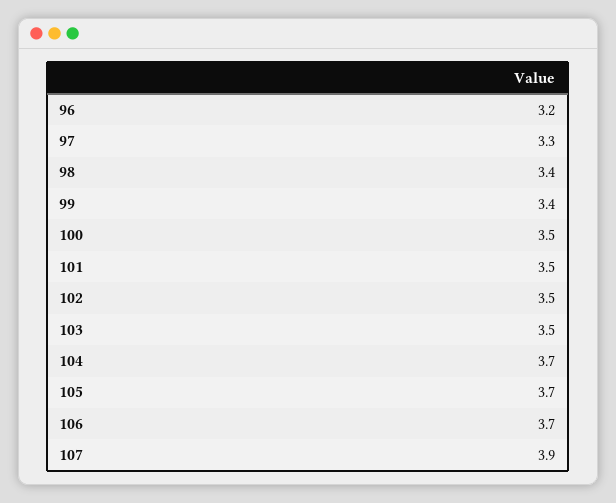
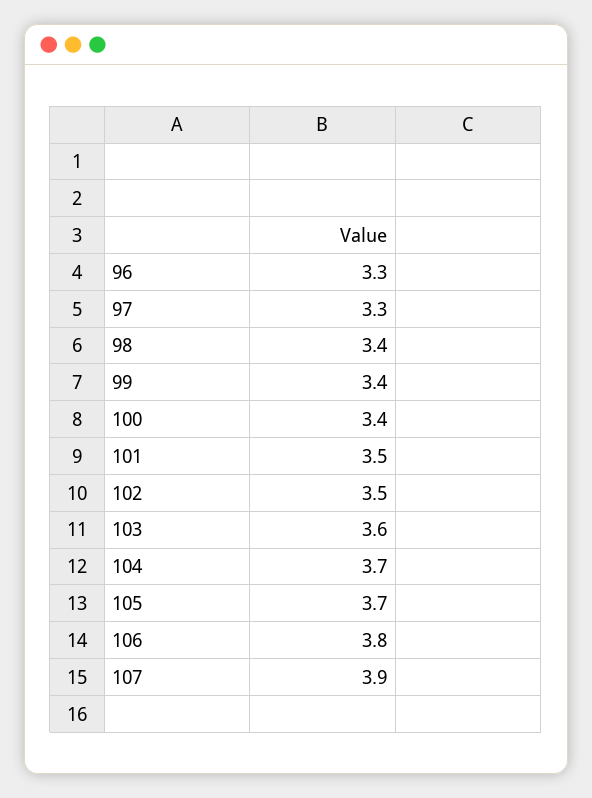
  {
-   "96": 3.2,
+   "96": 3.3,
    "97": 3.3,
    "98": 3.4,
    "99": 3.4,
-   "100": 3.5,
+   "100": 3.4,
    "101": 3.5,
    "102": 3.5,
-   "103": 3.5,
+   "103": 3.6,
    "104": 3.7,
    "105": 3.7,
-   "106": 3.7,
+   "106": 3.8,
    "107": 3.9
  }

